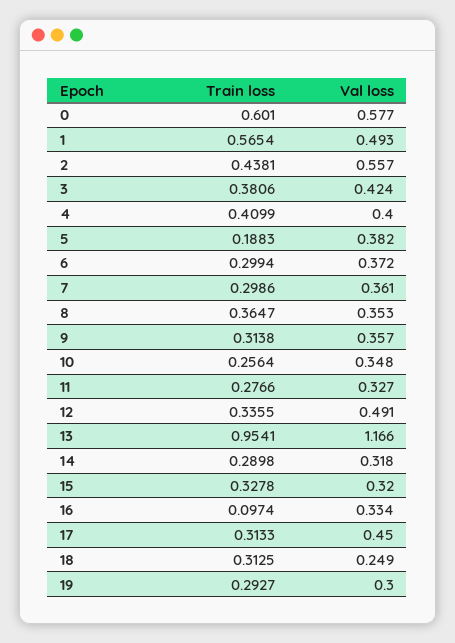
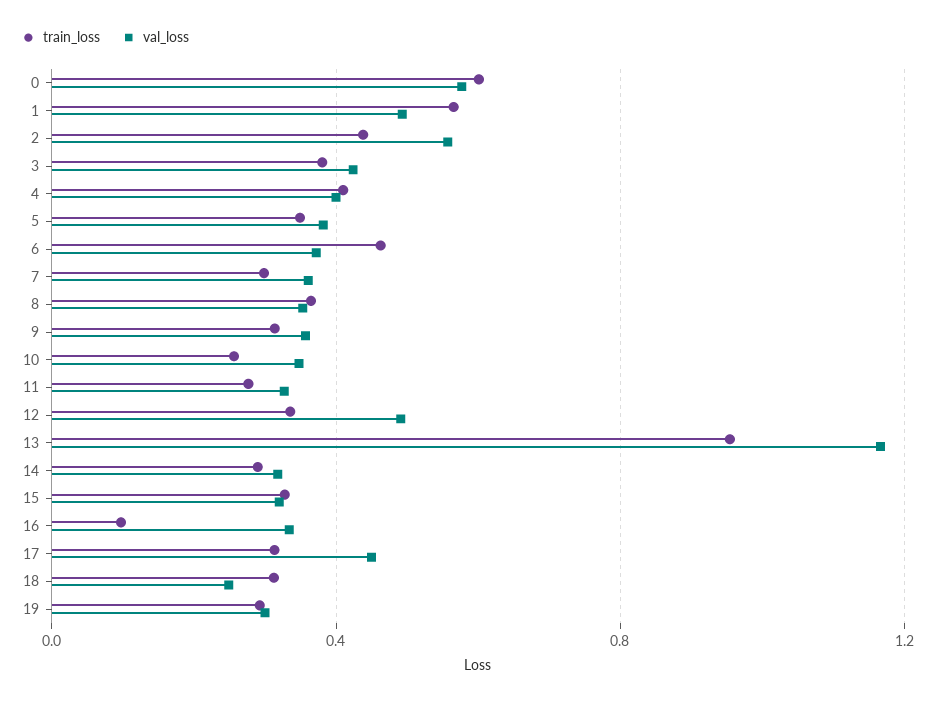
  {
    "Train loss": {
      "0": 0.601,
      "1": 0.5654,
      "2": 0.4381,
      "3": 0.3806,
      "4": 0.4099,
-     "5": 0.1883,
+     "5": 0.35,
-     "6": 0.2994,
+     "6": 0.45,
      "7": 0.2986,
      "8": 0.3647,
      "9": 0.3138,
      "10": 0.2564,
      "11": 0.2766,
      "12": 0.3355,
      "13": 0.9541,
      "14": 0.2898,
      "15": 0.3278,
      "16": 0.0974,
      "17": 0.3133,
      "18": 0.3125,
      "19": 0.2927
    },
    "Val loss": {
      "0": 0.577,
      "1": 0.493,
      "2": 0.557,
      "3": 0.424,
      "4": 0.4,
      "5": 0.382,
      "6": 0.372,
      "7": 0.361,
      "8": 0.353,
      "9": 0.357,
      "10": 0.348,
      "11": 0.327,
      "12": 0.491,
      "13": 1.166,
      "14": 0.318,
      "15": 0.32,
      "16": 0.334,
      "17": 0.45,
      "18": 0.249,
      "19": 0.3
    }
  }

